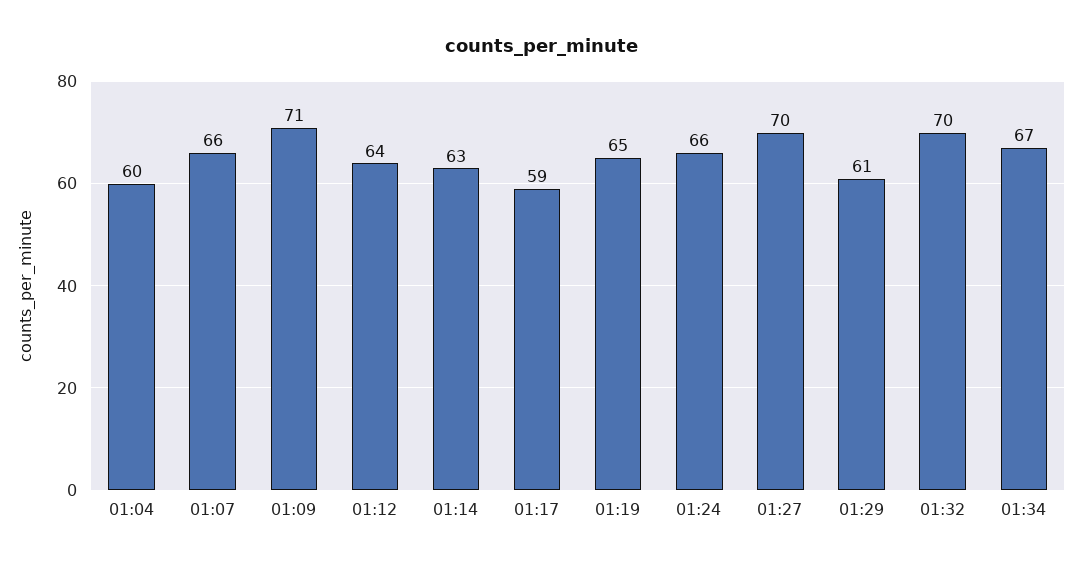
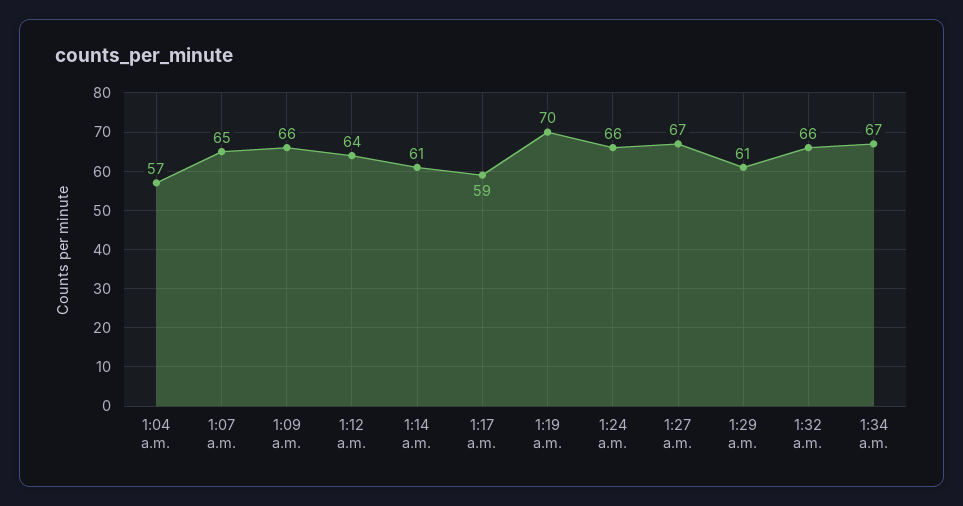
  {
-   "01:04": 60,
+   "01:04": 57,
-   "01:07": 66,
+   "01:07": 65,
-   "01:09": 71,
+   "01:09": 66,
    "01:12": 64,
-   "01:14": 63,
+   "01:14": 61,
    "01:17": 59,
-   "01:19": 65,
+   "01:19": 70,
    "01:24": 66,
-   "01:27": 70,
+   "01:27": 67,
    "01:29": 61,
-   "01:32": 70,
+   "01:32": 66,
    "01:34": 67
  }

